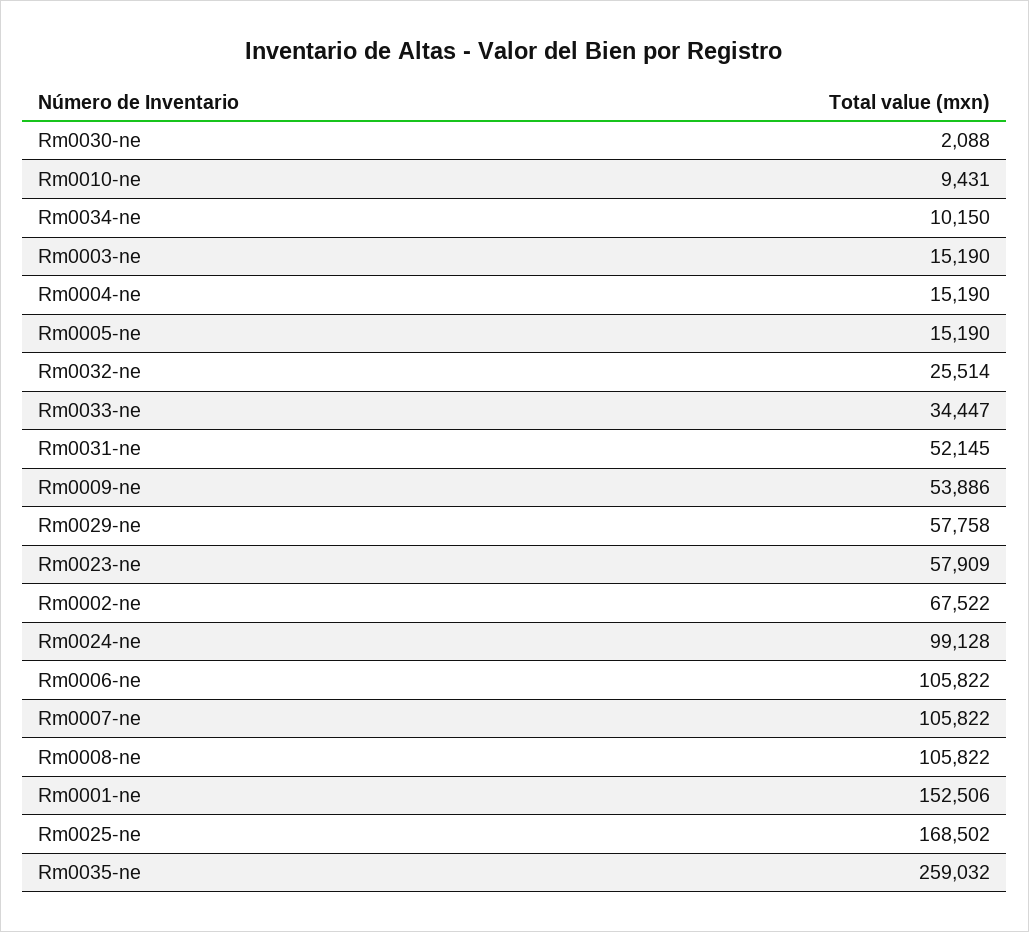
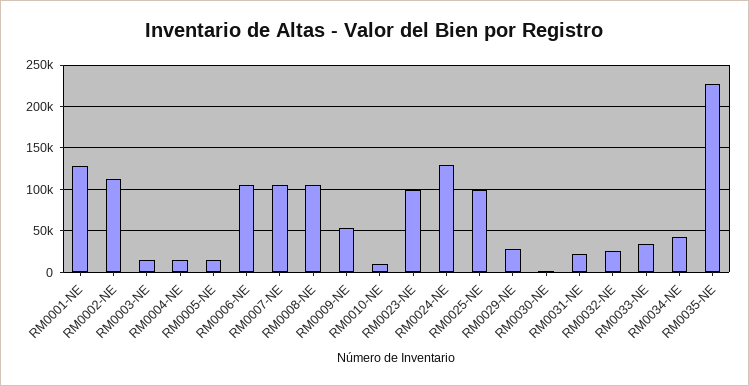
  {
    "Rm0030-ne": 2088,
    "Rm0010-ne": 9431,
-   "Rm0034-ne": 10150,
+   "Rm0034-ne": 40000,
    "Rm0003-ne": 15190,
    "Rm0004-ne": 15190,
    "Rm0005-ne": 15190,
    "Rm0032-ne": 25514,
    "Rm0033-ne": 34447,
-   "Rm0031-ne": 52145,
+   "Rm0031-ne": 20000,
    "Rm0009-ne": 53886,
-   "Rm0029-ne": 57758,
+   "Rm0029-ne": 30000,
-   "Rm0023-ne": 57909,
+   "Rm0023-ne": 100000,
-   "Rm0002-ne": 67522,
+   "Rm0002-ne": 110000,
-   "Rm0024-ne": 99128,
+   "Rm0024-ne": 130000,
    "Rm0006-ne": 105822,
    "Rm0007-ne": 105822,
    "Rm0008-ne": 105822,
-   "Rm0001-ne": 152506,
+   "Rm0001-ne": 130000,
-   "Rm0025-ne": 168502,
+   "Rm0025-ne": 100000,
-   "Rm0035-ne": 259032
+   "Rm0035-ne": 230000
  }

